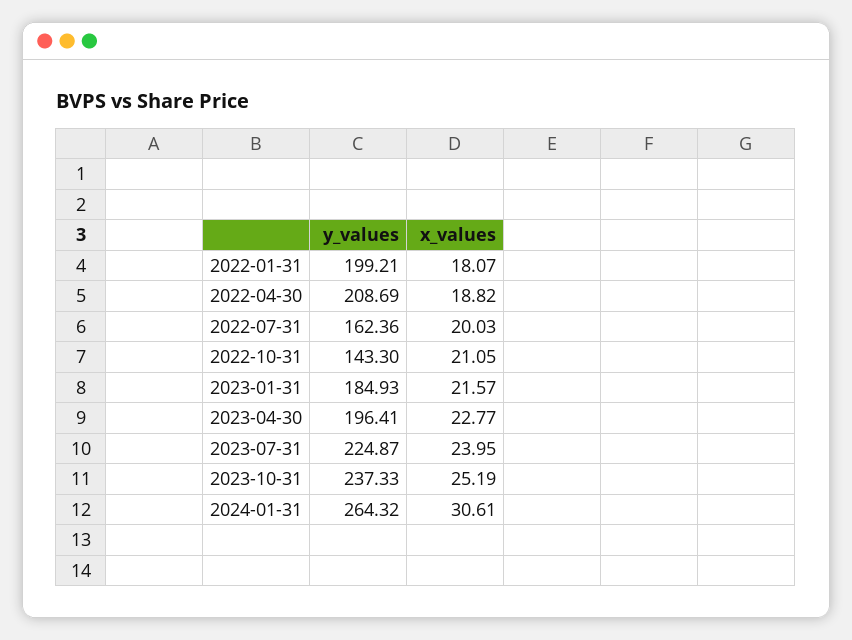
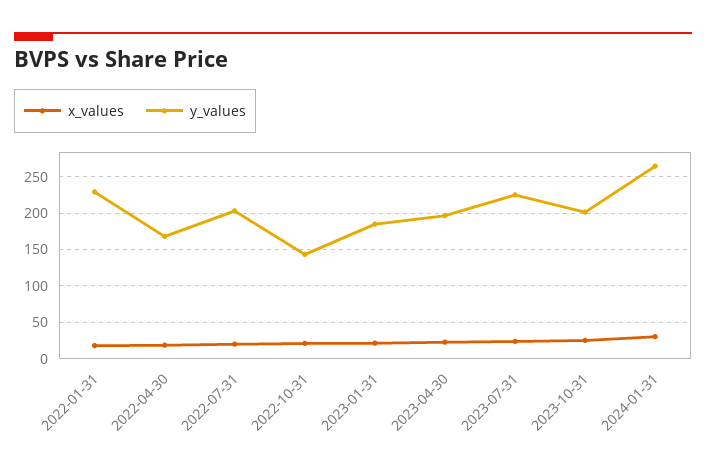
  {
    "y_values": {
-     "2022-01-31": 199.21,
+     "2022-01-31": 230,
-     "2022-04-30": 208.69,
+     "2022-04-30": 170,
-     "2022-07-31": 162.36,
+     "2022-07-31": 200,
      "2022-10-31": 143.3,
      "2023-01-31": 184.93,
      "2023-04-30": 196.41,
      "2023-07-31": 224.87,
-     "2023-10-31": 237.33,
+     "2023-10-31": 200,
      "2024-01-31": 264.32
    },
    "x_values": {
      "2022-01-31": 18.07,
      "2022-04-30": 18.82,
      "2022-07-31": 20.03,
      "2022-10-31": 21.05,
      "2023-01-31": 21.57,
      "2023-04-30": 22.77,
      "2023-07-31": 23.95,
      "2023-10-31": 25.19,
      "2024-01-31": 30.61
    }
  }

